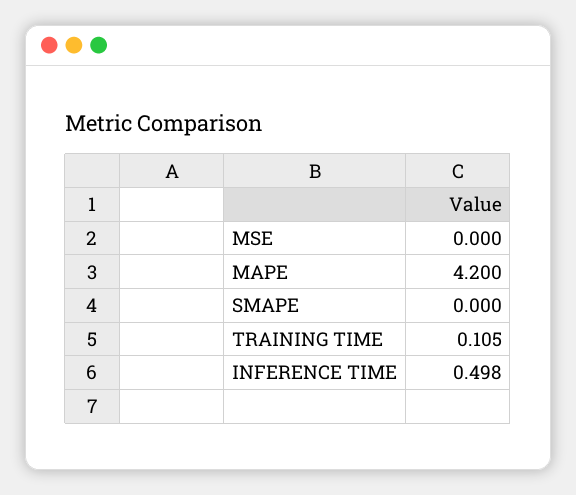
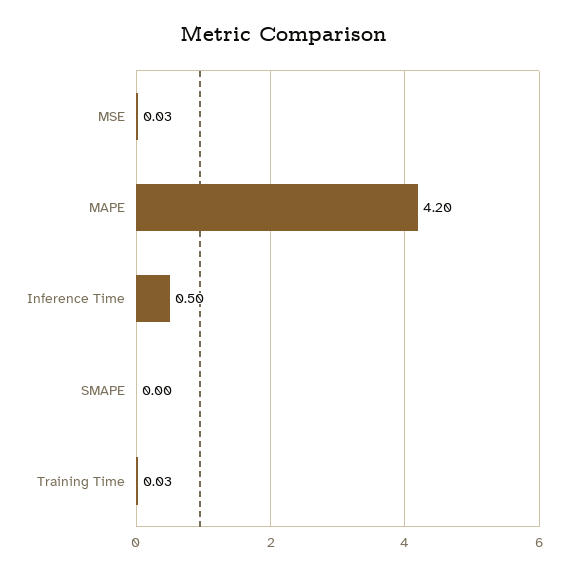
  {
-   "MSE": 0,
+   "MSE": 0.03,
    "MAPE": 4.2,
    "SMAPE": 0,
-   "TRAINING TIME": 0.105,
+   "TRAINING TIME": 0.03,
    "INFERENCE TIME": 0.498
  }

